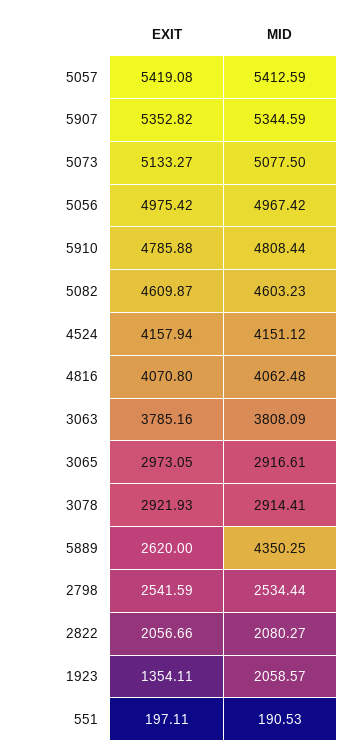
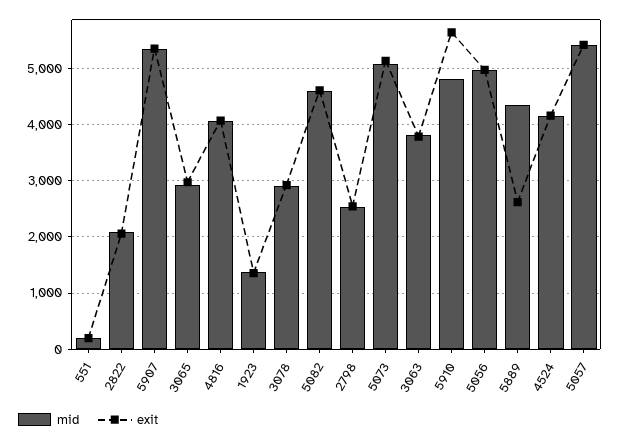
  {
    "EXIT": {
      "5057": 5419.08,
      "5907": 5352.82,
      "5073": 5133.27,
      "5056": 4975.42,
-     "5910": 4785.88,
+     "5910": 5600,
      "5082": 4609.87,
      "4524": 4157.94,
      "4816": 4070.8,
      "3063": 3785.16,
      "3065": 2973.05,
      "3078": 2921.93,
      "5889": 2620,
      "2798": 2541.59,
      "2822": 2056.66,
      "1923": 1354.11,
      "551": 197.11
    },
    "MID": {
      "5057": 5412.59,
      "5907": 5344.59,
      "5073": 5077.5,
      "5056": 4967.42,
      "5910": 4808.44,
      "5082": 4603.23,
      "4524": 4151.12,
      "4816": 4062.48,
      "3063": 3808.09,
      "3065": 2916.61,
      "3078": 2914.41,
      "5889": 4350.25,
      "2798": 2534.44,
      "2822": 2080.27,
-     "1923": 2058.57,
+     "1923": 1400,
      "551": 190.53
    }
  }

